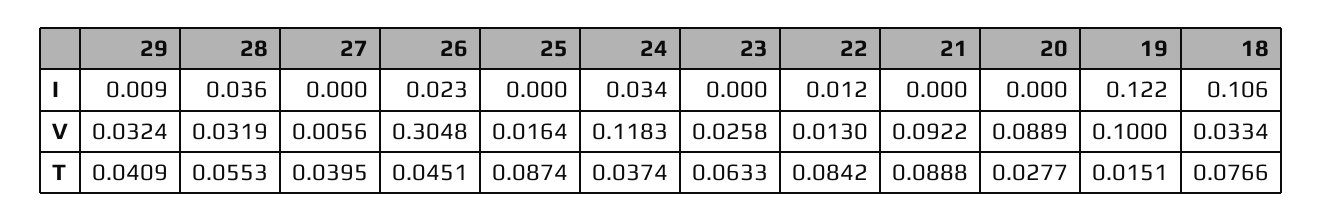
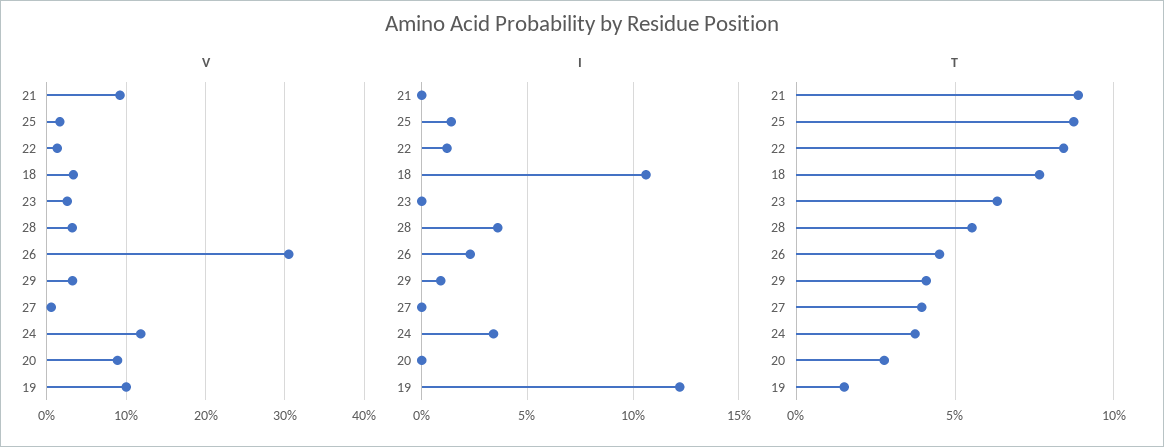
  {
    "I": {
      "29": 0.009,
      "28": 0.036,
      "27": 0,
      "26": 0.023,
-     "25": 0,
+     "25": 0.015,
      "24": 0.034,
      "23": 0,
      "22": 0.012,
      "21": 0,
      "20": 0,
      "19": 0.122,
      "18": 0.106
    },
    "V": {
      "29": 0.0324,
      "28": 0.0319,
      "27": 0.0056,
      "26": 0.3048,
      "25": 0.0164,
      "24": 0.1183,
      "23": 0.0258,
      "22": 0.013,
      "21": 0.0922,
      "20": 0.0889,
      "19": 0.1,
      "18": 0.0334
    },
    "T": {
      "29": 0.0409,
      "28": 0.0553,
      "27": 0.0395,
      "26": 0.0451,
      "25": 0.0874,
      "24": 0.0374,
      "23": 0.0633,
      "22": 0.0842,
      "21": 0.0888,
      "20": 0.0277,
      "19": 0.0151,
      "18": 0.0766
    }
  }

